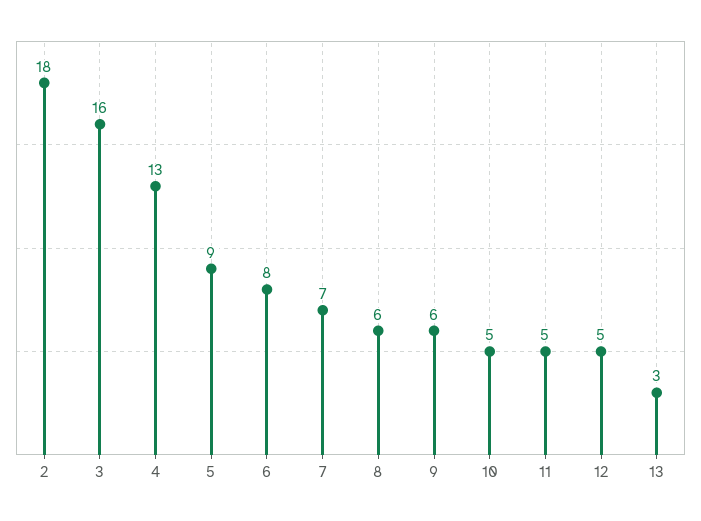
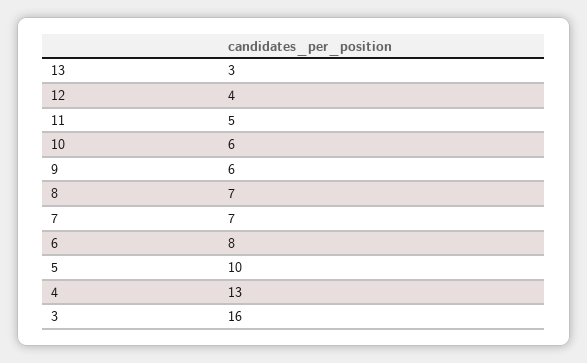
  {
-   "2": 18,
    "3": 16,
    "4": 13,
-   "5": 9,
+   "5": 10,
    "6": 8,
    "7": 7,
-   "8": 6,
+   "8": 7,
    "9": 6,
-   "10": 5,
+   "10": 6,
    "11": 5,
-   "12": 5,
+   "12": 4,
    "13": 3
  }

